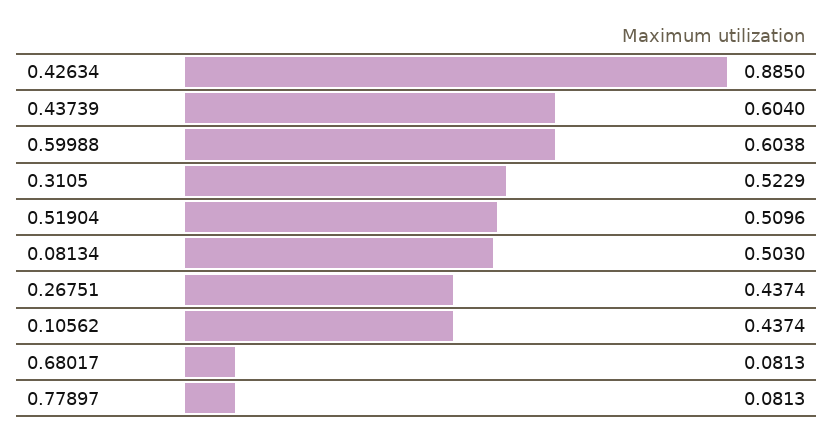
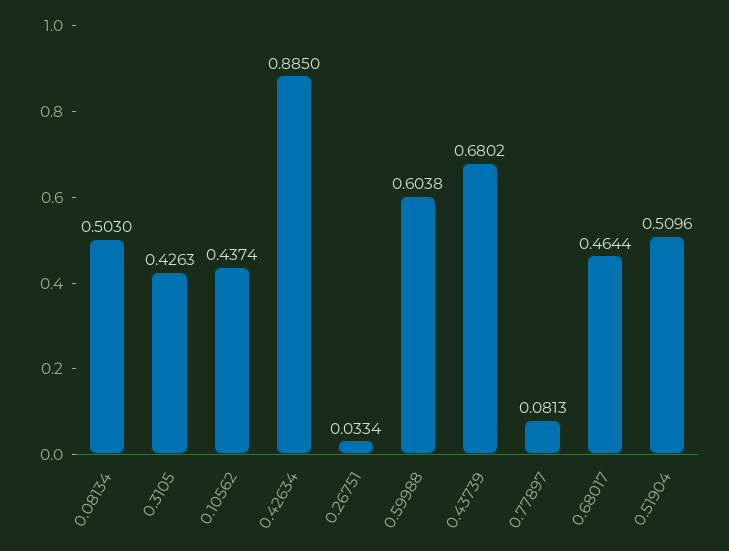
  {
    "0.42634": 0.885,
-   "0.43739": 0.604,
+   "0.43739": 0.6802,
    "0.59988": 0.6038,
-   "0.3105": 0.5229,
+   "0.3105": 0.4263,
    "0.51904": 0.5096,
    "0.08134": 0.503,
-   "0.26751": 0.4374,
+   "0.26751": 0.0334,
    "0.10562": 0.4374,
-   "0.68017": 0.0813,
+   "0.68017": 0.4644,
    "0.77897": 0.0813
  }

